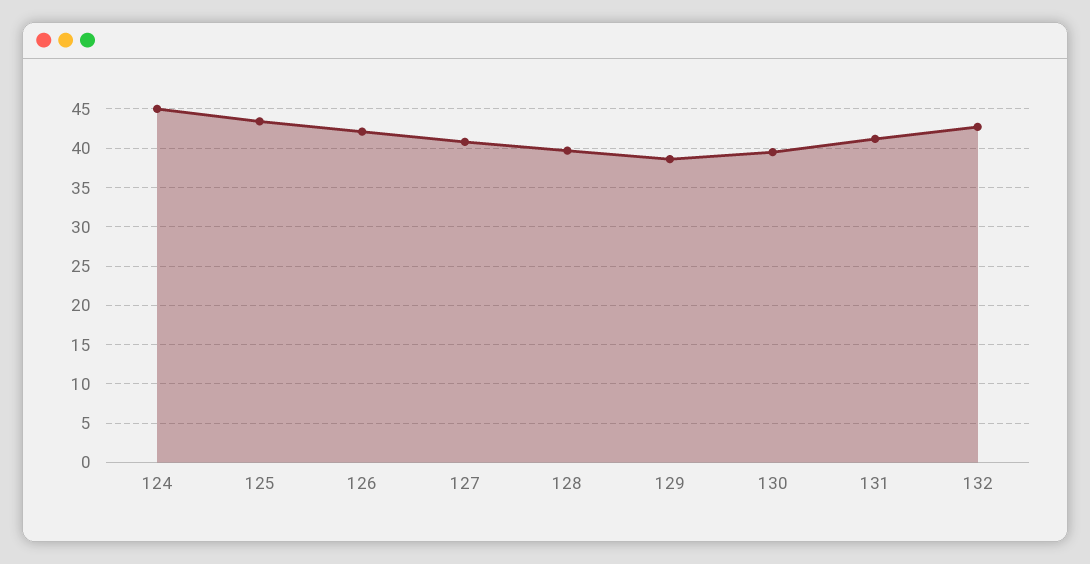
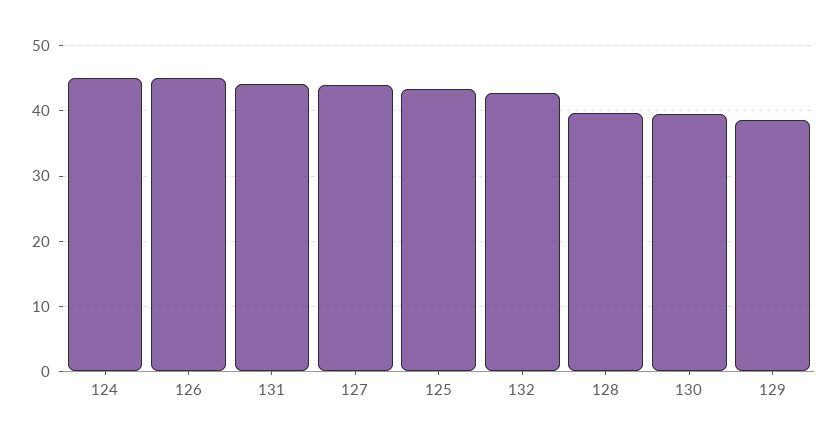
  {
    "124": 45,
    "125": 43,
-   "126": 42,
+   "126": 45,
-   "127": 41,
+   "127": 44,
    "128": 40,
    "129": 39,
    "130": 40,
-   "131": 41,
+   "131": 44,
    "132": 43
  }

